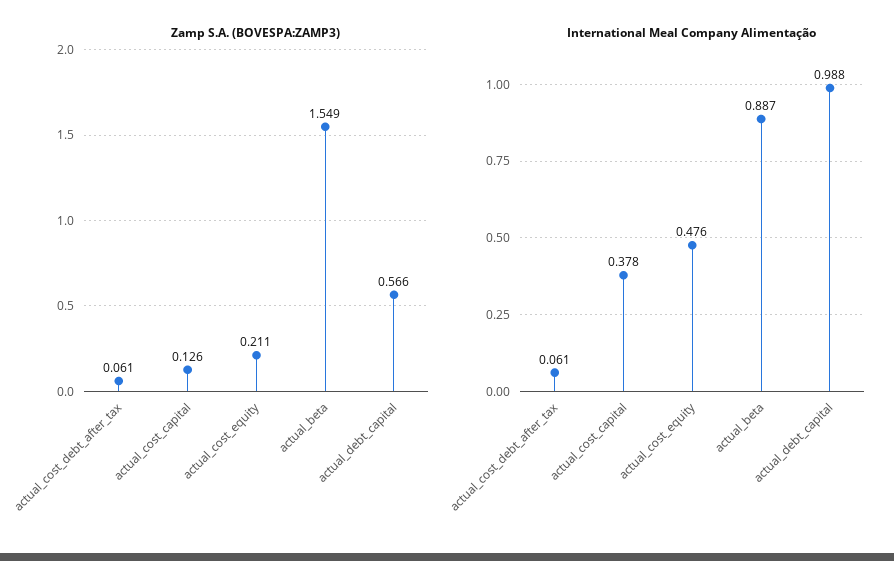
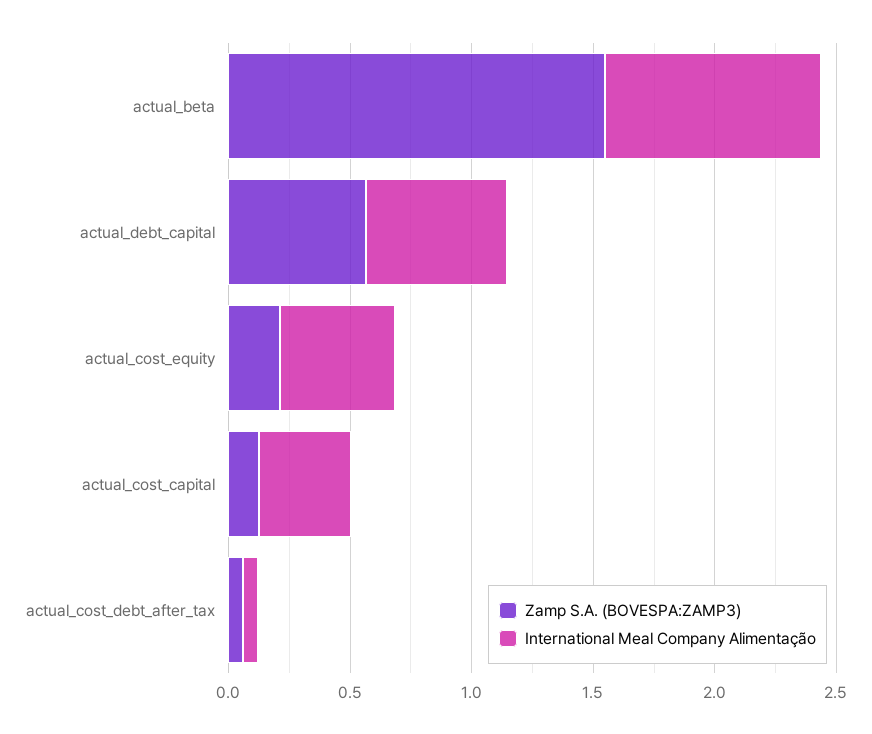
  {
    "Zamp S.A. (BOVESPA:ZAMP3)": {
      "actual_cost_debt_after_tax": 0.061,
      "actual_cost_capital": 0.126,
      "actual_cost_equity": 0.211,
      "actual_beta": 1.549,
      "actual_debt_capital": 0.566
    },
    "International Meal Company Alimentação": {
      "actual_cost_debt_after_tax": 0.061,
      "actual_cost_capital": 0.378,
      "actual_cost_equity": 0.476,
      "actual_beta": 0.887,
-     "actual_debt_capital": 0.988
+     "actual_debt_capital": 0.6
    }
  }

